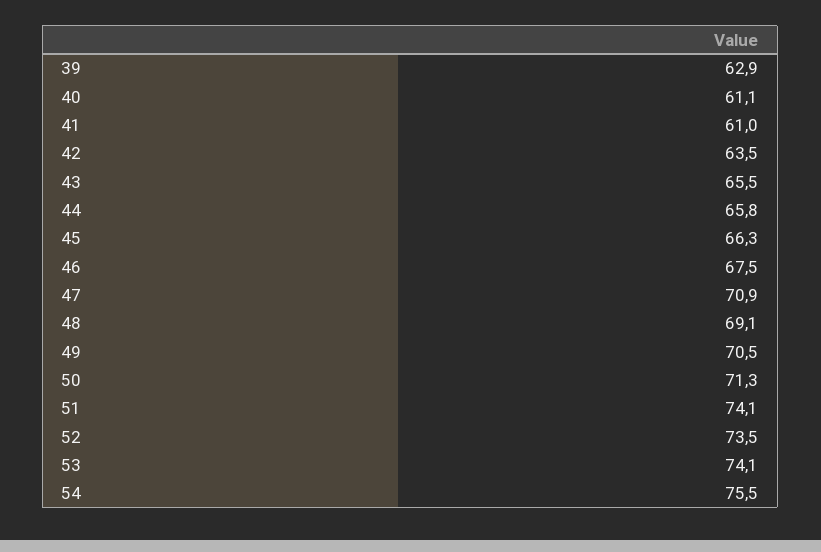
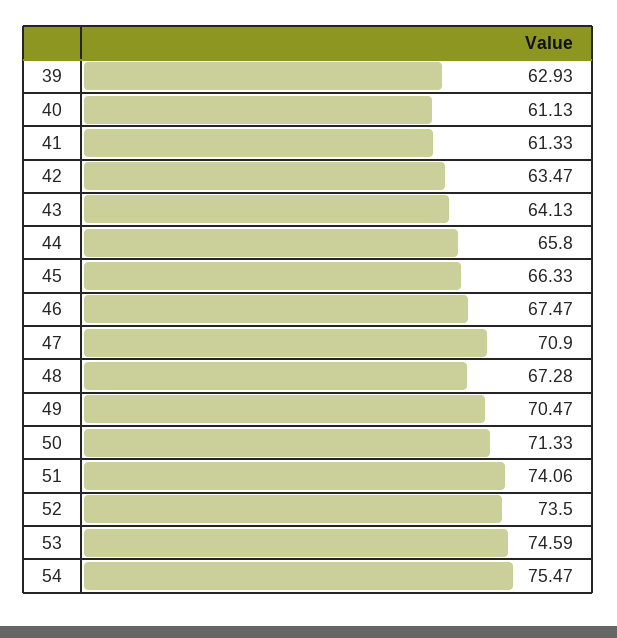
  {
    "39": 62.93,
    "40": 61.13,
-   "41": 61,
+   "41": 61.33,
    "42": 63.47,
-   "43": 65.5,
+   "43": 64.13,
    "44": 65.8,
    "45": 66.33,
    "46": 67.47,
    "47": 70.9,
-   "48": 69.1,
+   "48": 67.28,
    "49": 70.47,
    "50": 71.33,
    "51": 74.06,
    "52": 73.5,
-   "53": 74.1,
+   "53": 74.59,
    "54": 75.47
  }

